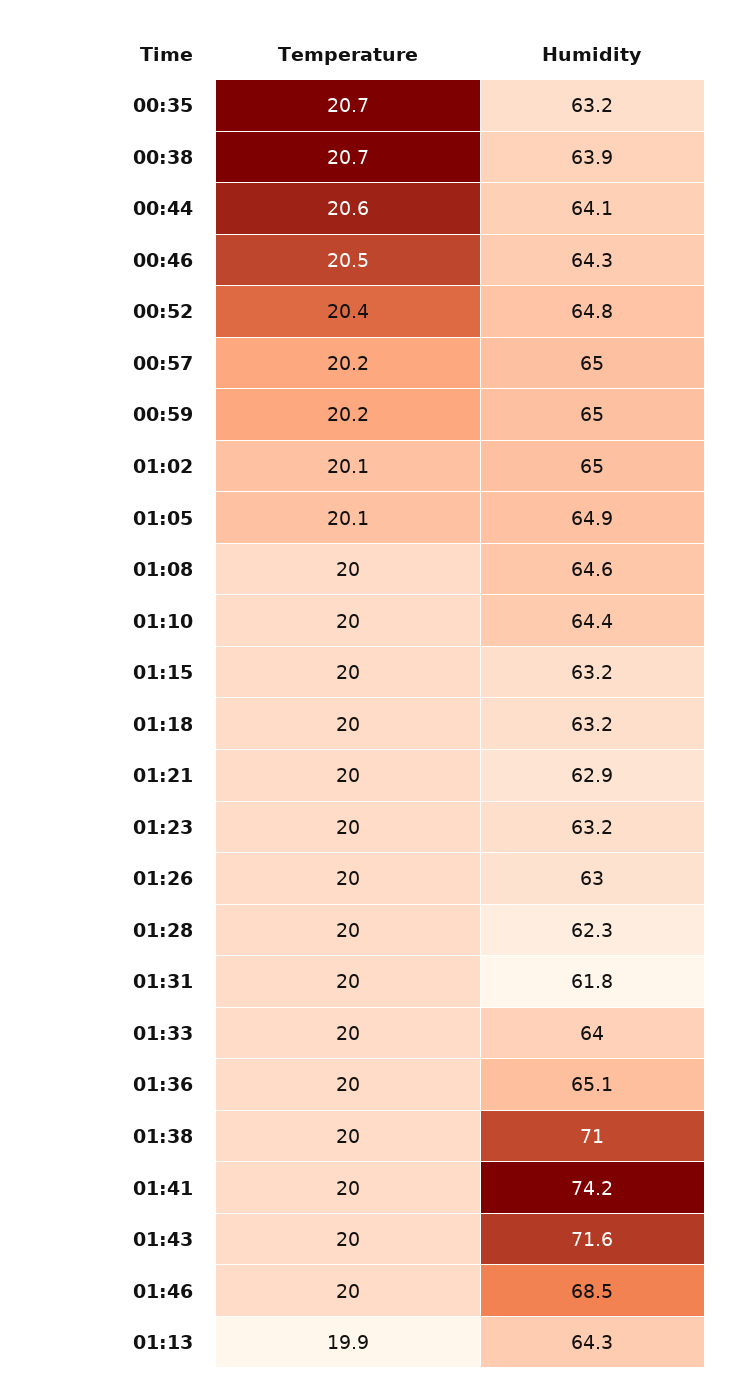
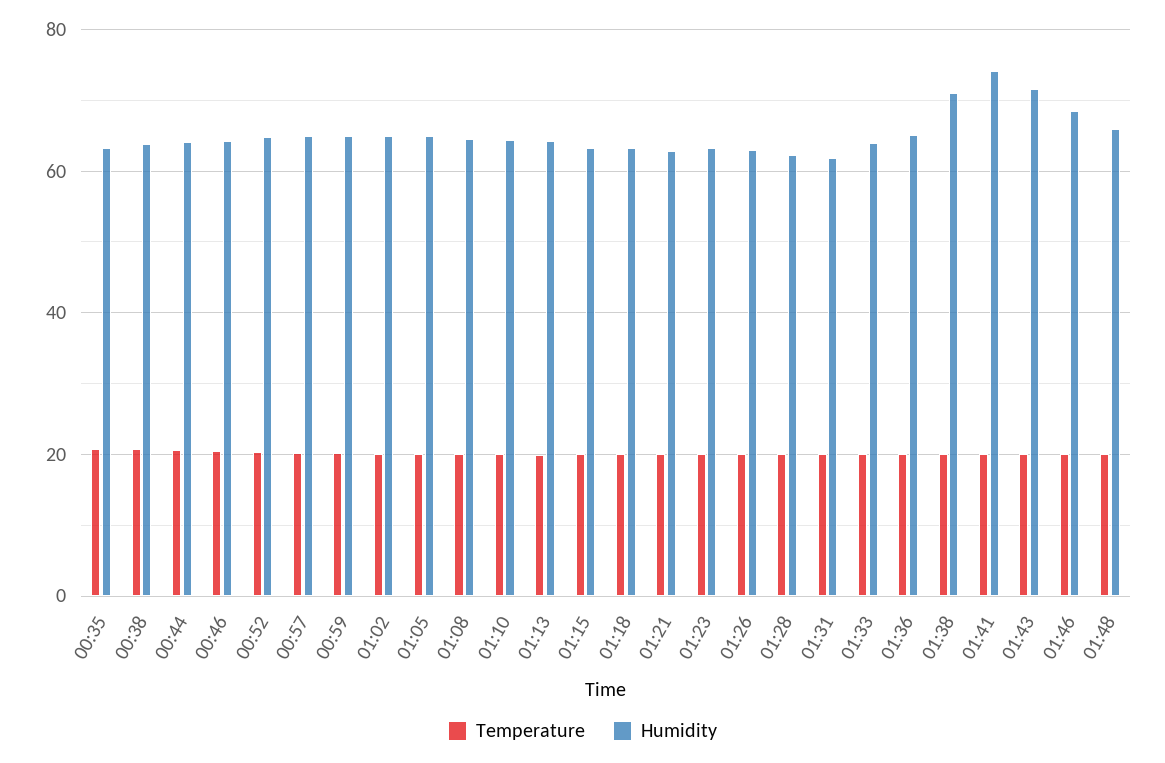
  {
    "Temperature": {
      "00:35": 20.7,
      "00:38": 20.7,
      "00:44": 20.6,
      "00:46": 20.5,
      "00:52": 20.4,
      "00:57": 20.2,
      "00:59": 20.2,
      "01:02": 20.1,
      "01:05": 20.1,
      "01:08": 20,
      "01:10": 20,
      "01:15": 20,
      "01:18": 20,
      "01:21": 20,
      "01:23": 20,
      "01:26": 20,
      "01:28": 20,
      "01:31": 20,
      "01:33": 20,
      "01:36": 20,
      "01:38": 20,
      "01:41": 20,
      "01:43": 20,
      "01:46": 20,
-     "01:13": 19.9
+     "01:13": 19.9,
+     "01:48": 20
    },
    "Humidity": {
      "00:35": 63.2,
      "00:38": 63.9,
      "00:44": 64.1,
      "00:46": 64.3,
      "00:52": 64.8,
      "00:57": 65,
      "00:59": 65,
      "01:02": 65,
      "01:05": 64.9,
      "01:08": 64.6,
      "01:10": 64.4,
      "01:15": 63.2,
      "01:18": 63.2,
      "01:21": 62.9,
      "01:23": 63.2,
      "01:26": 63,
      "01:28": 62.3,
      "01:31": 61.8,
      "01:33": 64,
      "01:36": 65.1,
      "01:38": 71,
      "01:41": 74.2,
      "01:43": 71.6,
      "01:46": 68.5,
-     "01:13": 64.3
+     "01:13": 64.3,
+     "01:48": 66
    }
  }

